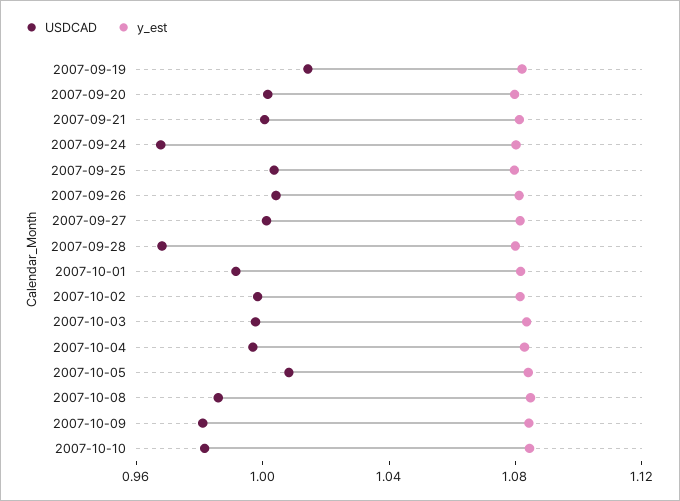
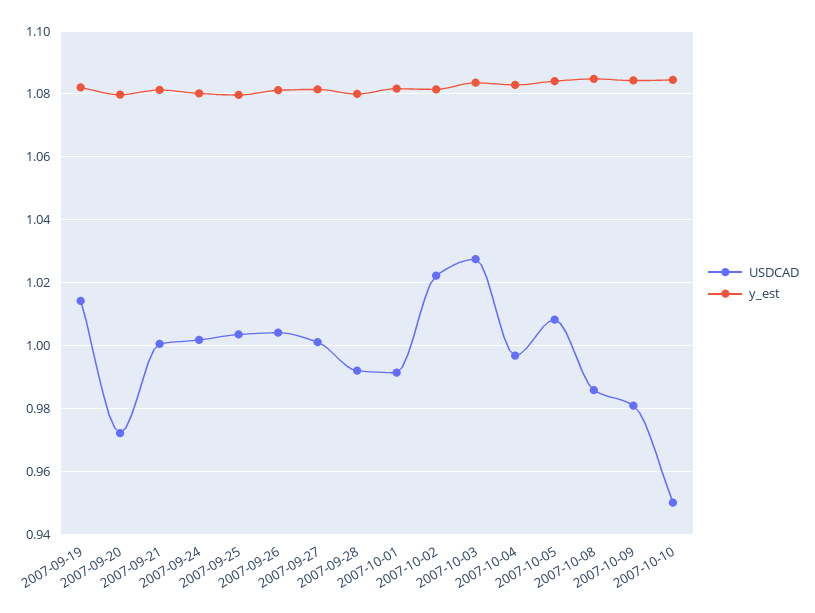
  {
    "USDCAD": {
      "2007-09-19": 1.014,
-     "2007-09-20": 1,
+     "2007-09-20": 0.972,
      "2007-09-21": 1,
-     "2007-09-24": 0.97,
+     "2007-09-24": 1.002,
      "2007-09-25": 1.004,
      "2007-09-26": 1.004,
      "2007-09-27": 1.002,
-     "2007-09-28": 0.97,
+     "2007-09-28": 0.992,
      "2007-10-01": 0.992,
-     "2007-10-02": 1,
+     "2007-10-02": 1.022,
-     "2007-10-03": 1,
+     "2007-10-03": 1.028,
      "2007-10-04": 0.996,
      "2007-10-05": 1.008,
      "2007-10-08": 0.986,
      "2007-10-09": 0.982,
-     "2007-10-10": 0.98
+     "2007-10-10": 0.95
    },
    "y_est": {
      "2007-09-19": 1.082,
      "2007-09-20": 1.08,
      "2007-09-21": 1.082,
      "2007-09-24": 1.08,
      "2007-09-25": 1.08,
      "2007-09-26": 1.082,
      "2007-09-27": 1.082,
      "2007-09-28": 1.08,
      "2007-10-01": 1.082,
      "2007-10-02": 1.082,
      "2007-10-03": 1.084,
      "2007-10-04": 1.082,
      "2007-10-05": 1.084,
      "2007-10-08": 1.084,
      "2007-10-09": 1.084,
      "2007-10-10": 1.084
    }
  }

